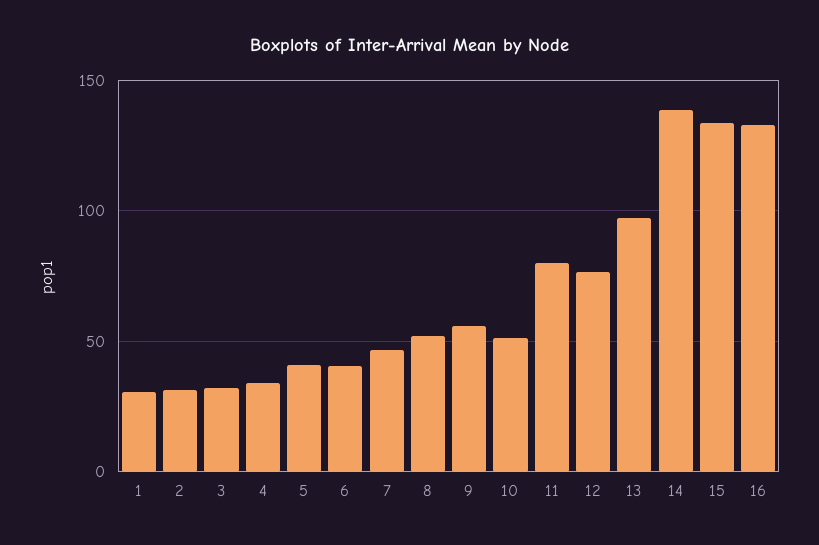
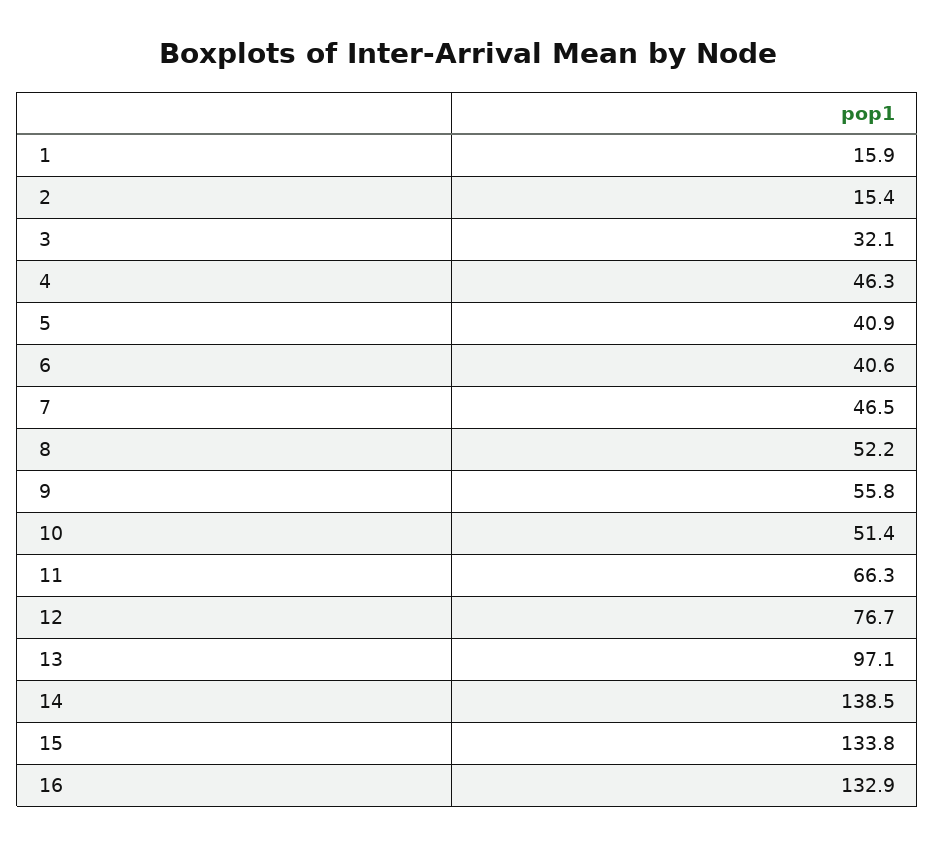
  {
-   "1": 30,
+   "1": 15.9,
-   "2": 30,
+   "2": 15.4,
    "3": 32.1,
-   "4": 35,
+   "4": 46.3,
    "5": 40.9,
    "6": 40.6,
    "7": 46.5,
    "8": 52.2,
    "9": 55.8,
    "10": 51.4,
-   "11": 80,
+   "11": 66.3,
    "12": 76.7,
    "13": 97.1,
    "14": 138.5,
    "15": 133.8,
    "16": 132.9
  }

